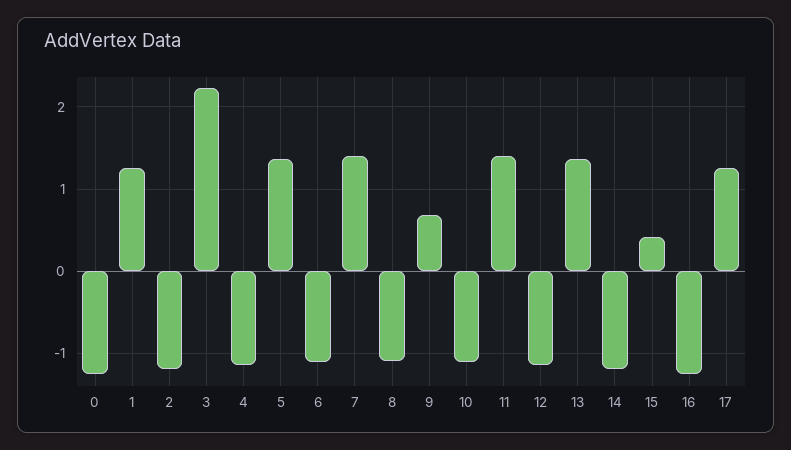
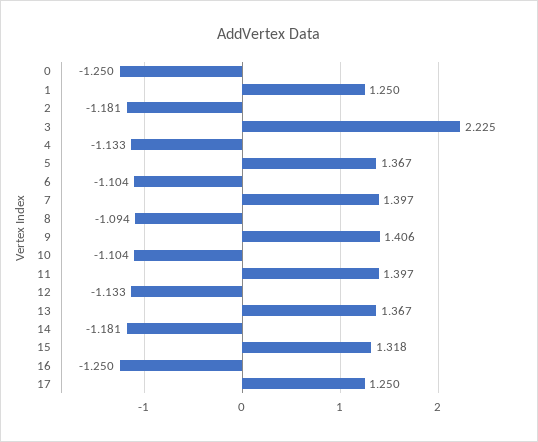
  {
    "0": -1.25,
    "1": 1.25,
    "2": -1.181,
    "3": 2.225,
    "4": -1.133,
    "5": 1.367,
    "6": -1.104,
    "7": 1.397,
    "8": -1.094,
-   "9": 0.7,
+   "9": 1.406,
    "10": -1.104,
    "11": 1.397,
    "12": -1.133,
    "13": 1.367,
    "14": -1.181,
-   "15": 0.4,
+   "15": 1.318,
    "16": -1.25,
    "17": 1.25
  }

